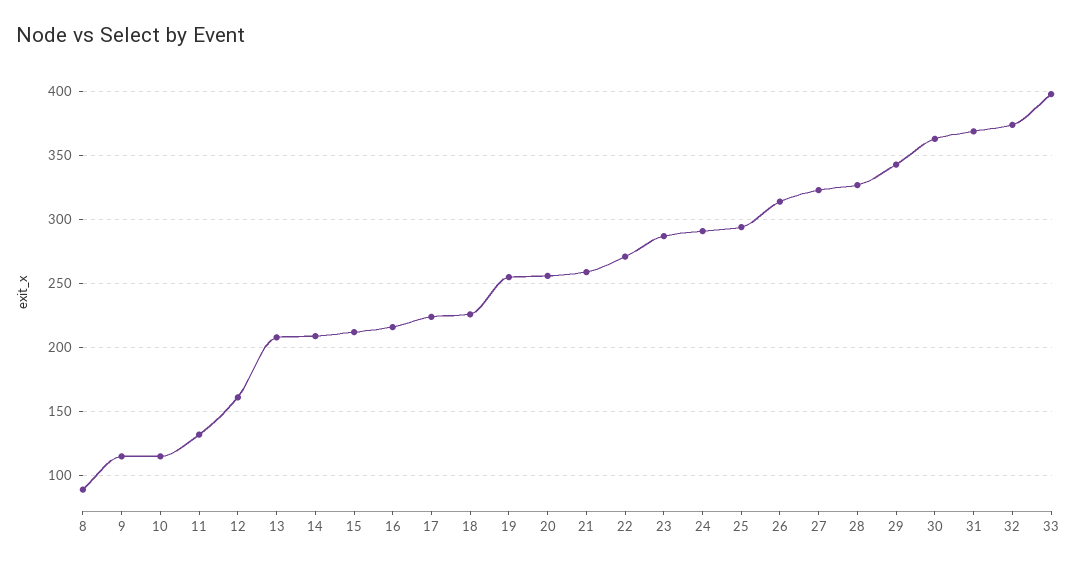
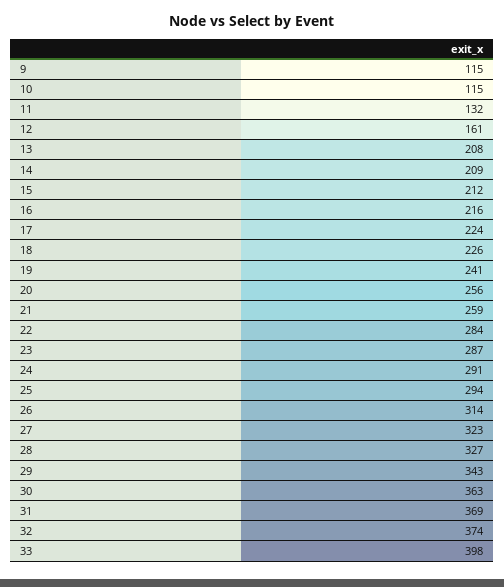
  {
-   "8": 90,
    "9": 115,
    "10": 115,
    "11": 132,
    "12": 161,
    "13": 208,
    "14": 209,
    "15": 212,
    "16": 216,
    "17": 224,
    "18": 226,
-   "19": 255,
+   "19": 241,
    "20": 256,
    "21": 259,
-   "22": 270,
+   "22": 284,
    "23": 287,
    "24": 291,
    "25": 294,
    "26": 314,
    "27": 323,
    "28": 327,
    "29": 343,
    "30": 363,
    "31": 369,
    "32": 374,
    "33": 398
  }

